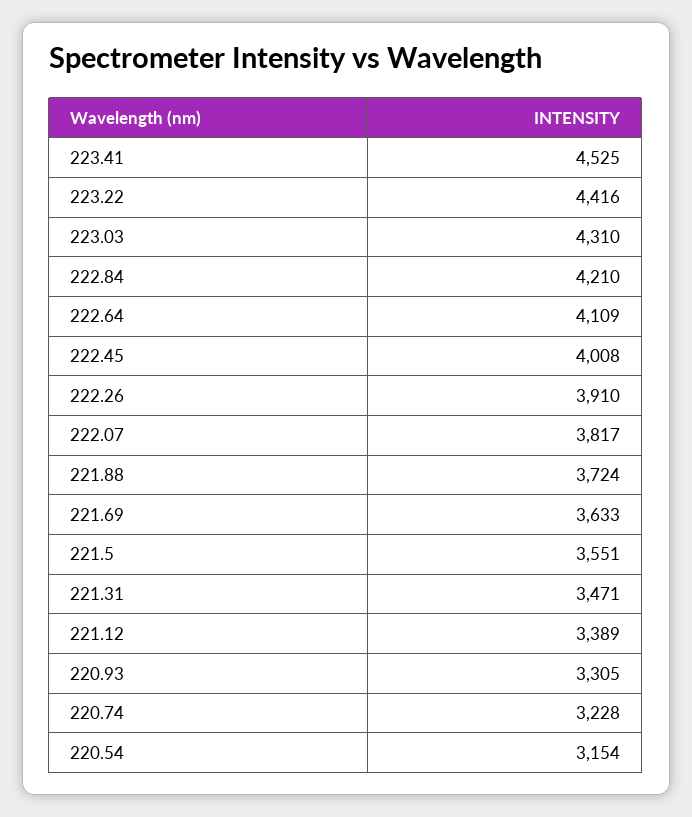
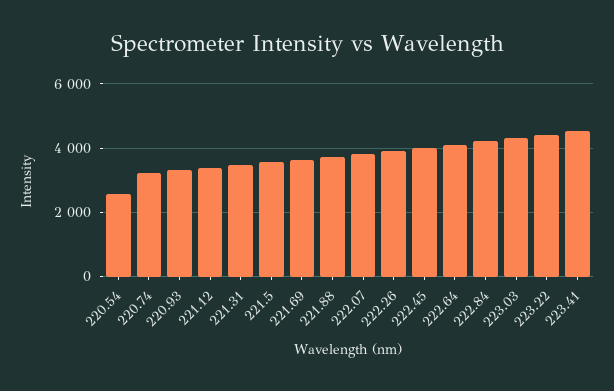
  {
    "223.41": 4525,
    "223.22": 4416,
    "223.03": 4310,
    "222.84": 4210,
    "222.64": 4109,
    "222.45": 4008,
    "222.26": 3910,
    "222.07": 3817,
    "221.88": 3724,
    "221.69": 3633,
    "221.5": 3551,
    "221.31": 3471,
    "221.12": 3389,
    "220.93": 3305,
    "220.74": 3228,
-   "220.54": 3154
+   "220.54": 2600
  }

